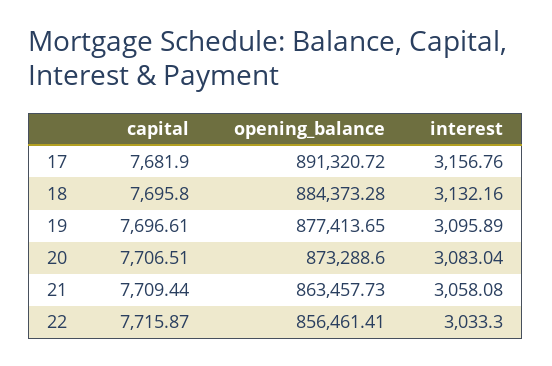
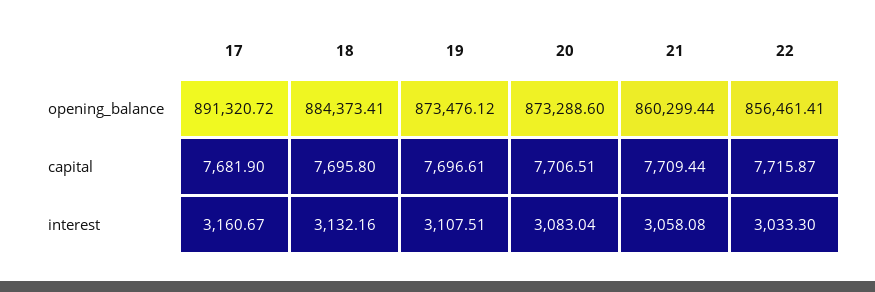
  {
    "capital": {
      "17": 7681.9,
      "18": 7695.8,
      "19": 7696.61,
      "20": 7706.51,
      "21": 7709.44,
      "22": 7715.87
    },
    "opening_balance": {
      "17": 891320.72,
-     "18": 884373.28,
+     "18": 884373.41,
-     "19": 877413.65,
+     "19": 873476.12,
      "20": 873288.6,
-     "21": 863457.73,
+     "21": 860299.44,
      "22": 856461.41
    },
    "interest": {
-     "17": 3156.76,
+     "17": 3160.67,
      "18": 3132.16,
-     "19": 3095.89,
+     "19": 3107.51,
      "20": 3083.04,
      "21": 3058.08,
      "22": 3033.3
    }
  }

